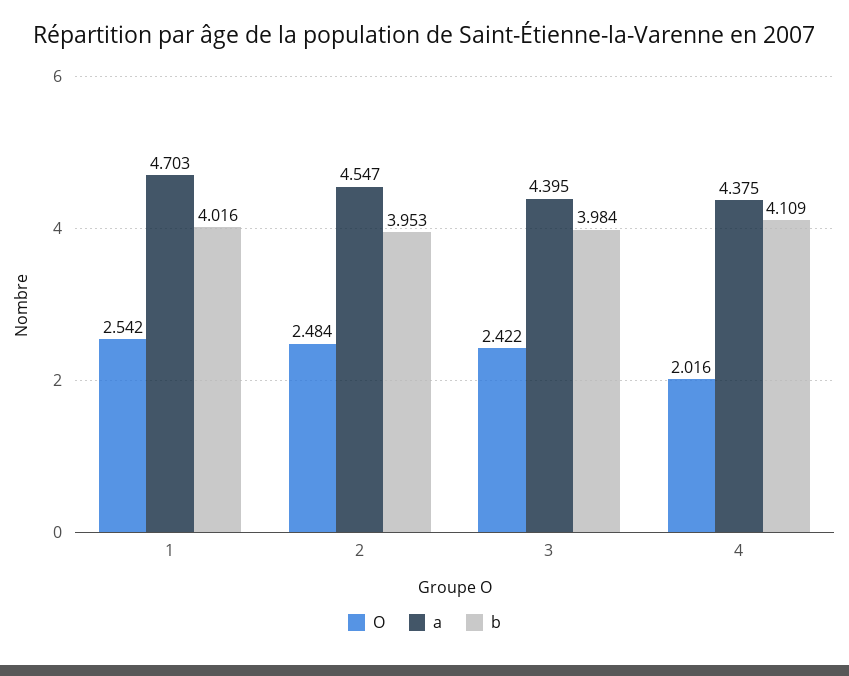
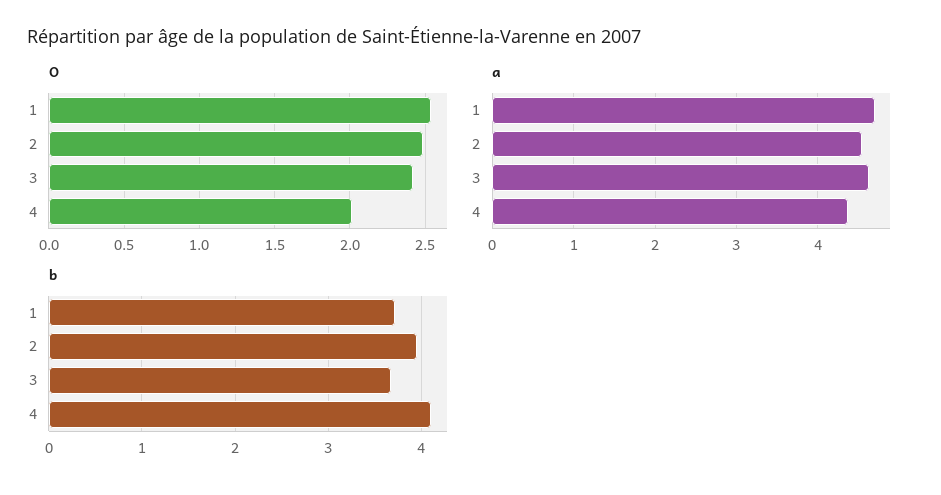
  {
    "O": {
      "1": 2.542,
      "2": 2.484,
      "3": 2.422,
      "4": 2.016
    },
    "a": {
      "1": 4.703,
      "2": 4.547,
-     "3": 4.395,
+     "3": 4.6,
      "4": 4.375
    },
    "b": {
-     "1": 4.016,
+     "1": 3.7,
      "2": 3.953,
-     "3": 3.984,
+     "3": 3.7,
      "4": 4.109
    }
  }

